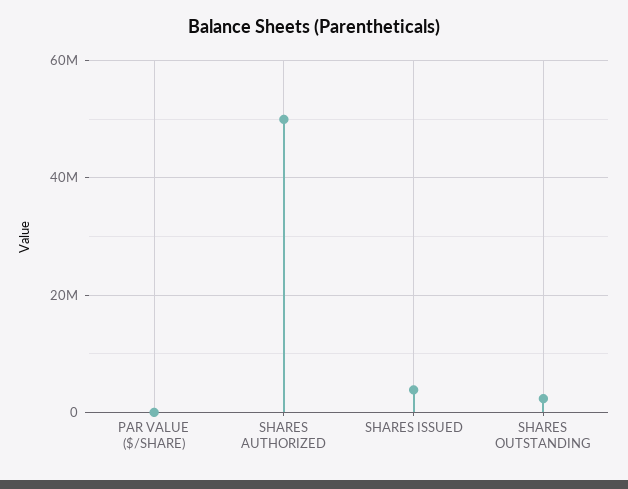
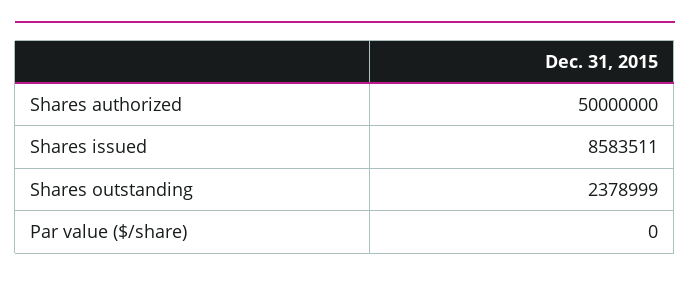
  {
    "PAR VALUE ($/SHARE)": 0,
    "SHARES AUTHORIZED": 50000000,
-   "SHARES ISSUED": 4000000,
+   "SHARES ISSUED": 8583511,
    "SHARES OUTSTANDING": 2378999
  }

